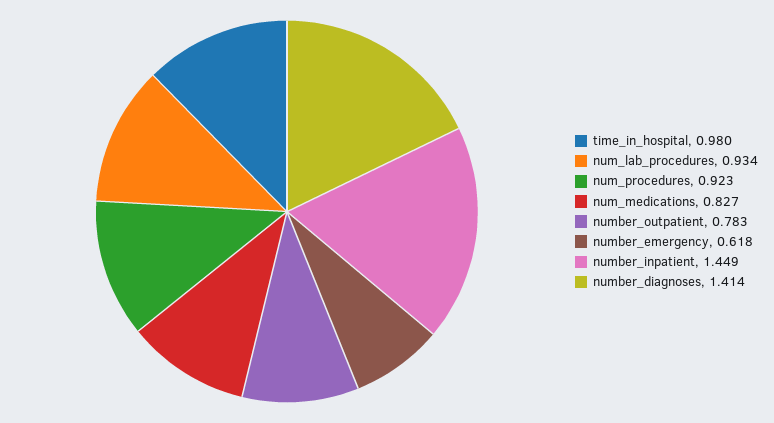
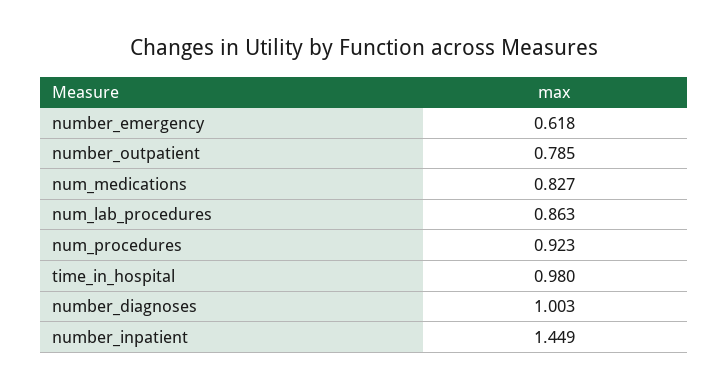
  {
    "time_in_hospital": 0.98,
-   "num_lab_procedures": 0.934,
+   "num_lab_procedures": 0.863,
    "num_procedures": 0.923,
    "num_medications": 0.827,
-   "number_outpatient": 0.783,
+   "number_outpatient": 0.785,
    "number_emergency": 0.618,
    "number_inpatient": 1.449,
-   "number_diagnoses": 1.414
+   "number_diagnoses": 1.003
  }

